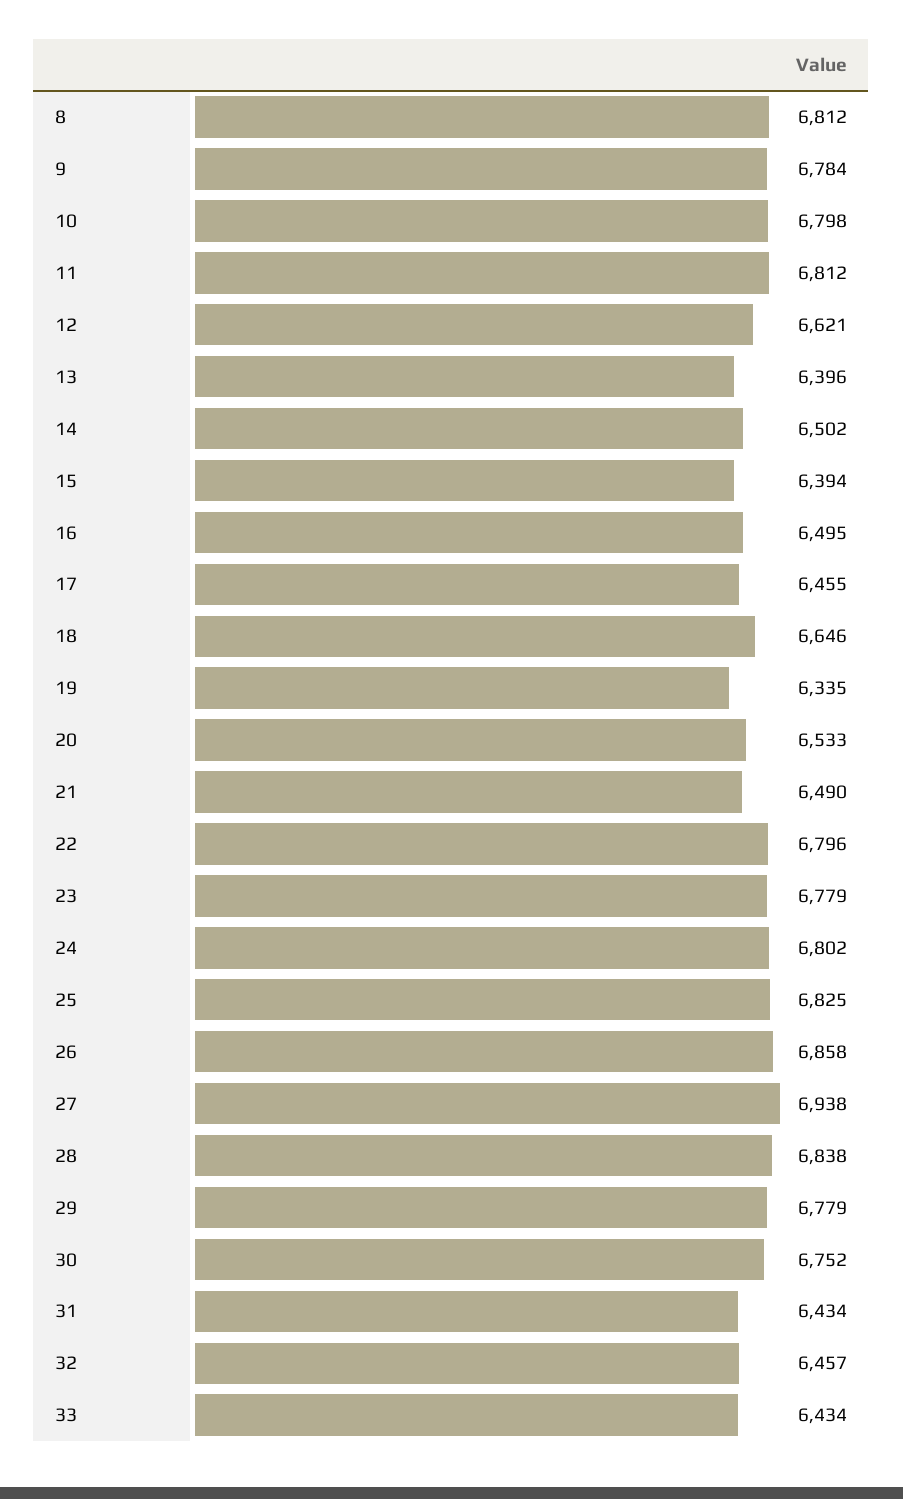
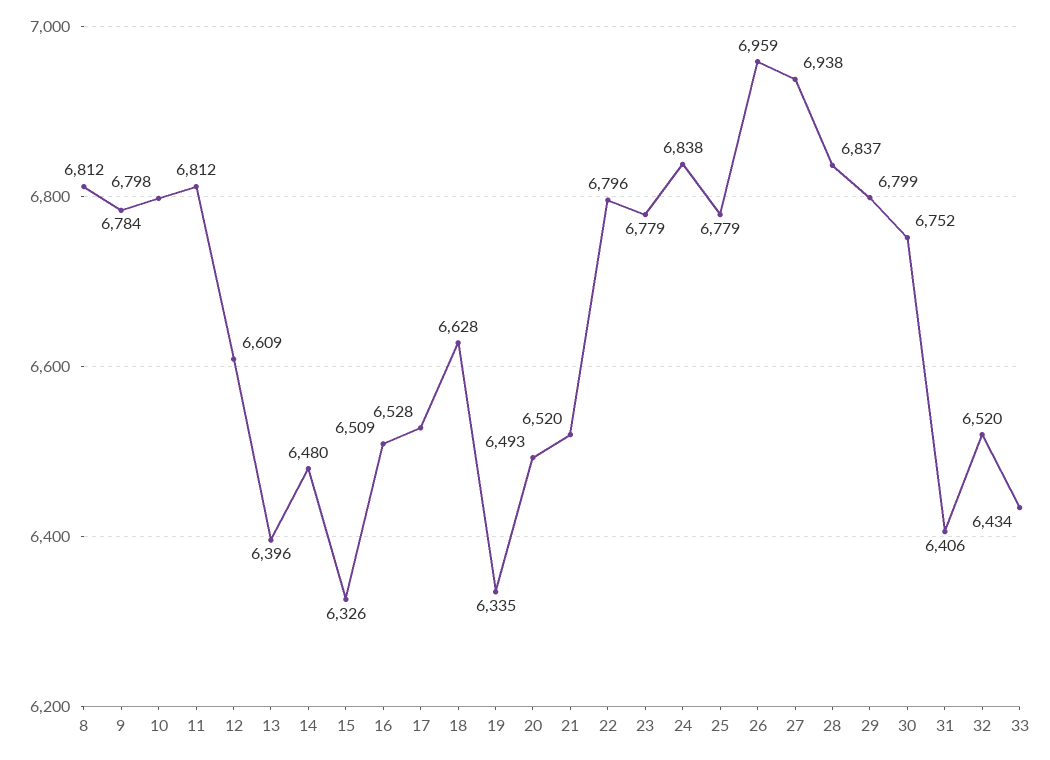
  {
    "8": 6812,
    "9": 6784,
    "10": 6798,
    "11": 6812,
-   "12": 6621,
+   "12": 6609,
    "13": 6396,
-   "14": 6502,
+   "14": 6480,
-   "15": 6394,
+   "15": 6326,
-   "16": 6495,
+   "16": 6509,
-   "17": 6455,
+   "17": 6528,
-   "18": 6646,
+   "18": 6628,
    "19": 6335,
-   "20": 6533,
+   "20": 6493,
-   "21": 6490,
+   "21": 6520,
    "22": 6796,
    "23": 6779,
-   "24": 6802,
+   "24": 6838,
-   "25": 6825,
+   "25": 6779,
-   "26": 6858,
+   "26": 6959,
    "27": 6938,
-   "28": 6838,
+   "28": 6837,
-   "29": 6779,
+   "29": 6799,
    "30": 6752,
-   "31": 6434,
+   "31": 6406,
-   "32": 6457,
+   "32": 6520,
    "33": 6434
  }

